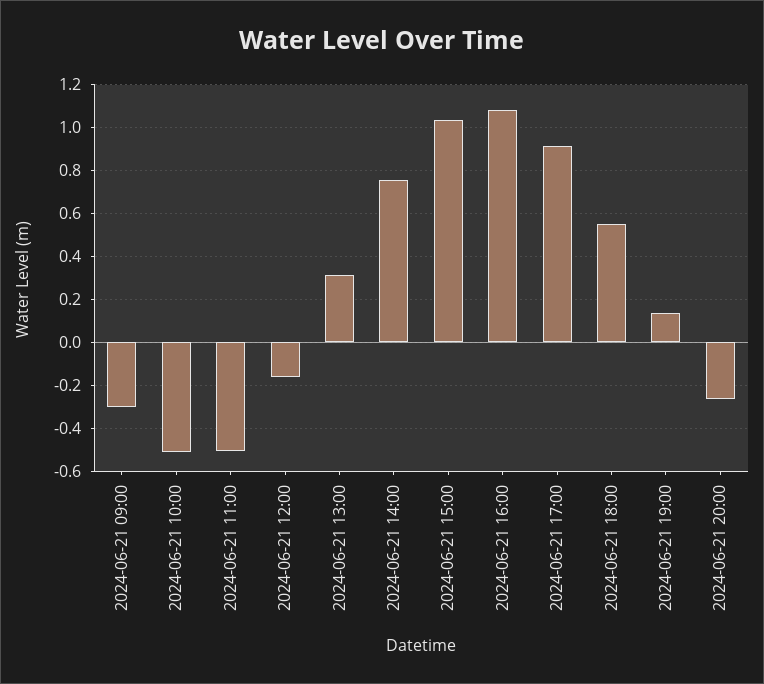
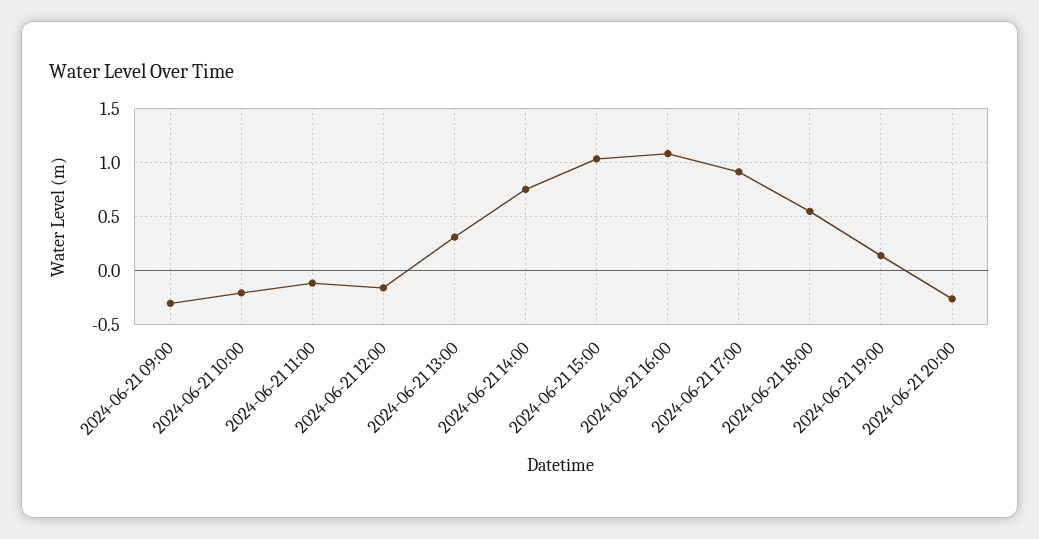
  {
    "2024-06-21 09:00": -0.3,
-   "2024-06-21 10:00": -0.5,
+   "2024-06-21 10:00": -0.2,
-   "2024-06-21 11:00": -0.5,
+   "2024-06-21 11:00": -0.1,
    "2024-06-21 12:00": -0.15,
    "2024-06-21 13:00": 0.3,
    "2024-06-21 14:00": 0.75,
    "2024-06-21 15:00": 1.05,
    "2024-06-21 16:00": 1.1,
    "2024-06-21 17:00": 0.9,
    "2024-06-21 18:00": 0.55,
    "2024-06-21 19:00": 0.15,
    "2024-06-21 20:00": -0.25
  }

